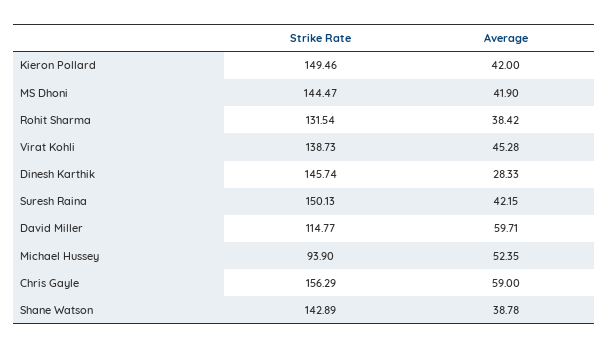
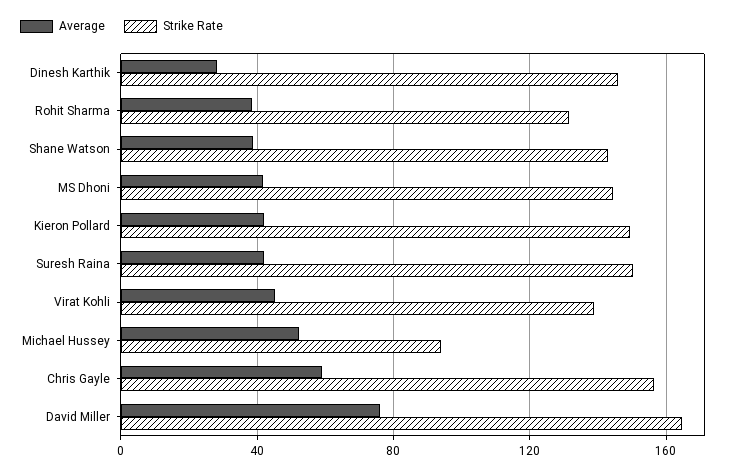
  {
    "Strike Rate": {
      "Kieron Pollard": 149.46,
      "MS Dhoni": 144.47,
      "Rohit Sharma": 131.54,
      "Virat Kohli": 138.73,
      "Dinesh Karthik": 145.74,
      "Suresh Raina": 150.13,
-     "David Miller": 114.77,
+     "David Miller": 165,
      "Michael Hussey": 93.9,
      "Chris Gayle": 156.29,
      "Shane Watson": 142.89
    },
    "Average": {
      "Kieron Pollard": 42,
      "MS Dhoni": 41.9,
      "Rohit Sharma": 38.42,
      "Virat Kohli": 45.28,
      "Dinesh Karthik": 28.33,
      "Suresh Raina": 42.15,
-     "David Miller": 59.71,
+     "David Miller": 75,
      "Michael Hussey": 52.35,
      "Chris Gayle": 59,
      "Shane Watson": 38.78
    }
  }

